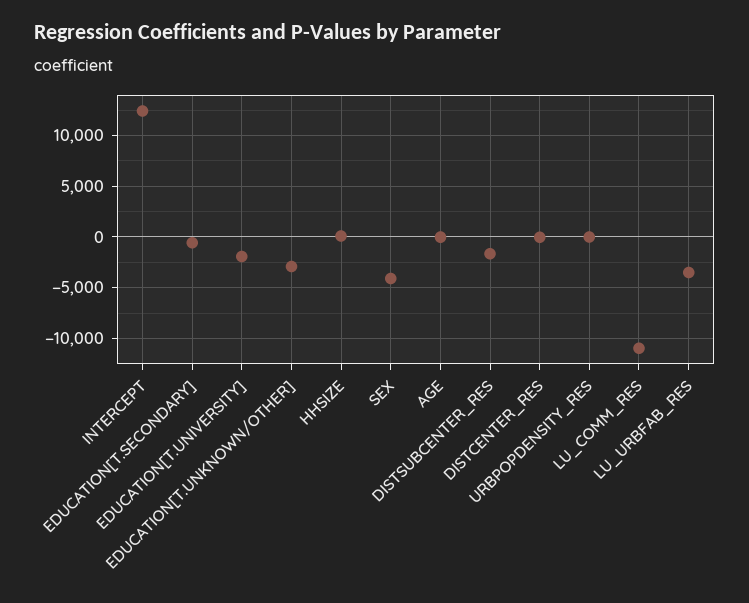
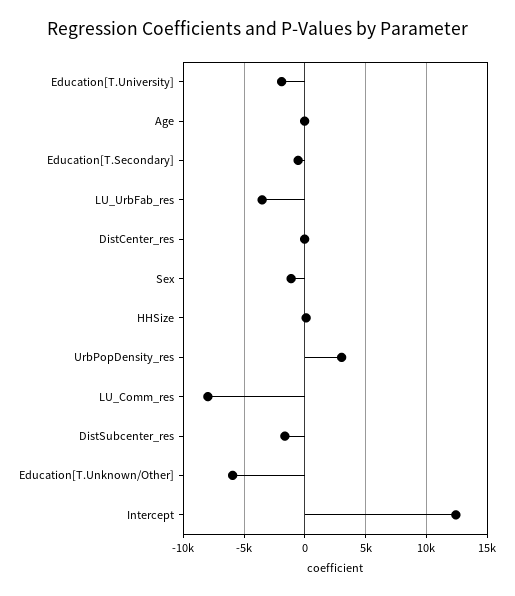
  {
    "INTERCEPT": 12500,
    "EDUCATION[T.SECONDARY]": -500,
    "EDUCATION[T.UNIVERSITY]": -2000,
-   "EDUCATION[T.UNKNOWN/OTHER]": -3000,
+   "EDUCATION[T.UNKNOWN/OTHER]": -6000,
    "HHSIZE": 0,
-   "SEX": -4000,
+   "SEX": -1000,
    "AGE": 0,
    "DISTSUBCENTER_RES": -1500,
    "DISTCENTER_RES": 0,
-   "URBPOPDENSITY_RES": 0,
+   "URBPOPDENSITY_RES": 3000,
-   "LU_COMM_RES": -11000,
+   "LU_COMM_RES": -8000,
    "LU_URBFAB_RES": -3500
  }

